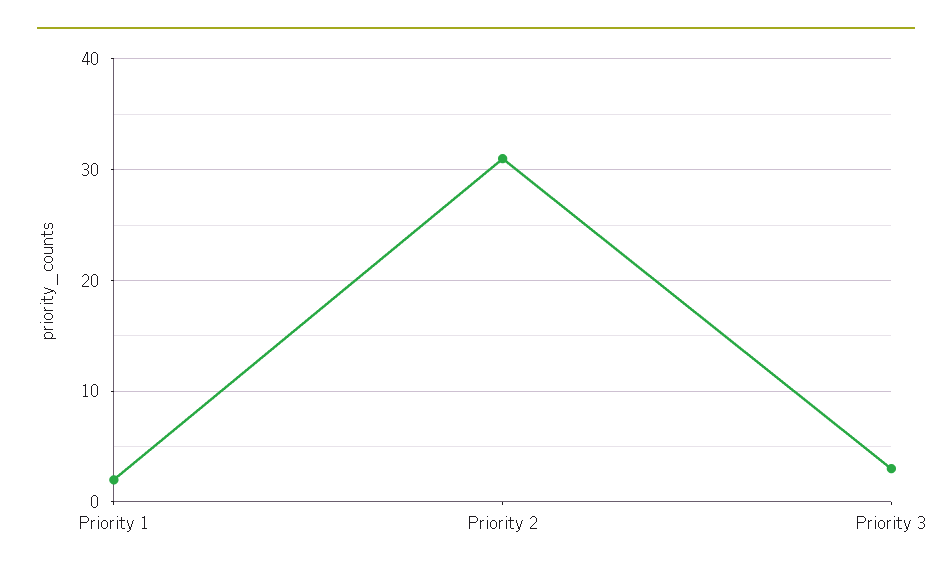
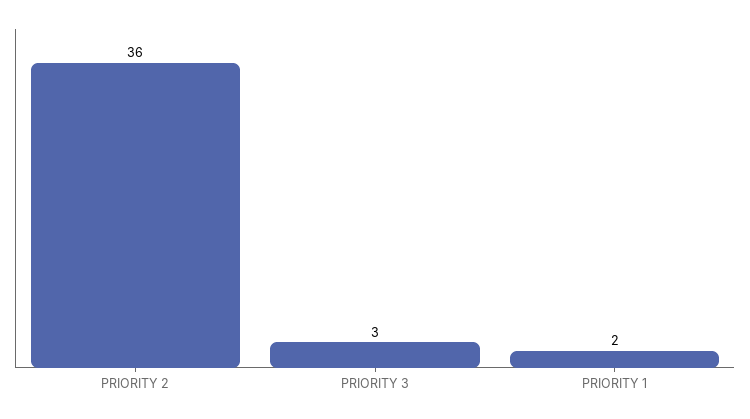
  {
    "Priority 1": 2,
-   "Priority 2": 31,
+   "Priority 2": 36,
    "Priority 3": 3
  }

